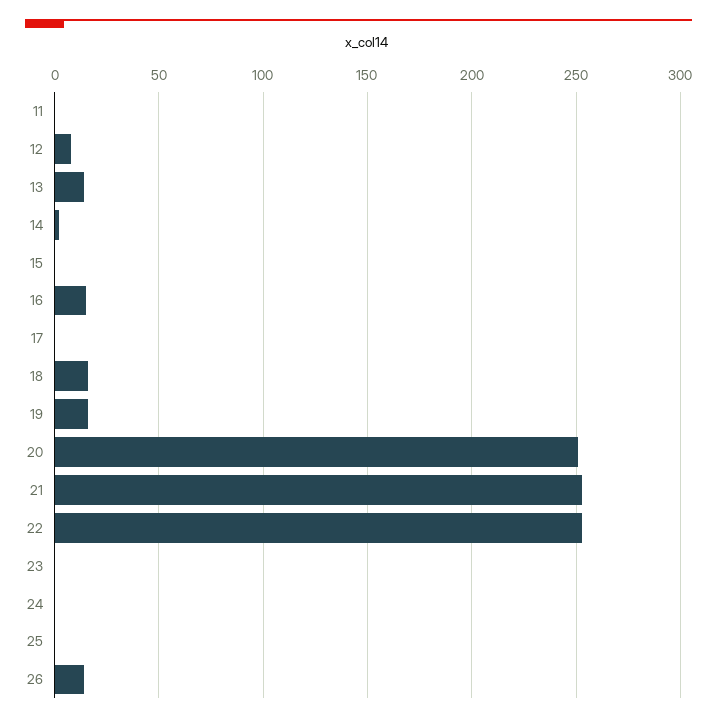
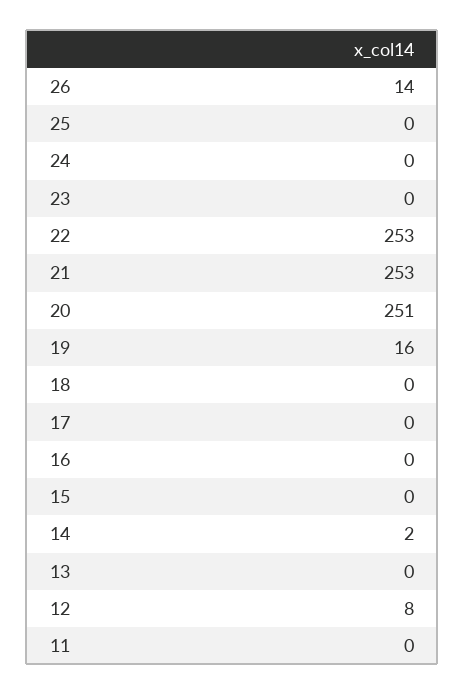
  {
    "11": 0,
    "12": 8,
-   "13": 15,
+   "13": 0,
    "14": 2,
    "15": 0,
-   "16": 15,
+   "16": 0,
    "17": 0,
-   "18": 15,
+   "18": 0,
    "19": 16,
    "20": 251,
    "21": 253,
    "22": 253,
    "23": 0,
    "24": 0,
    "25": 0,
    "26": 14
  }

